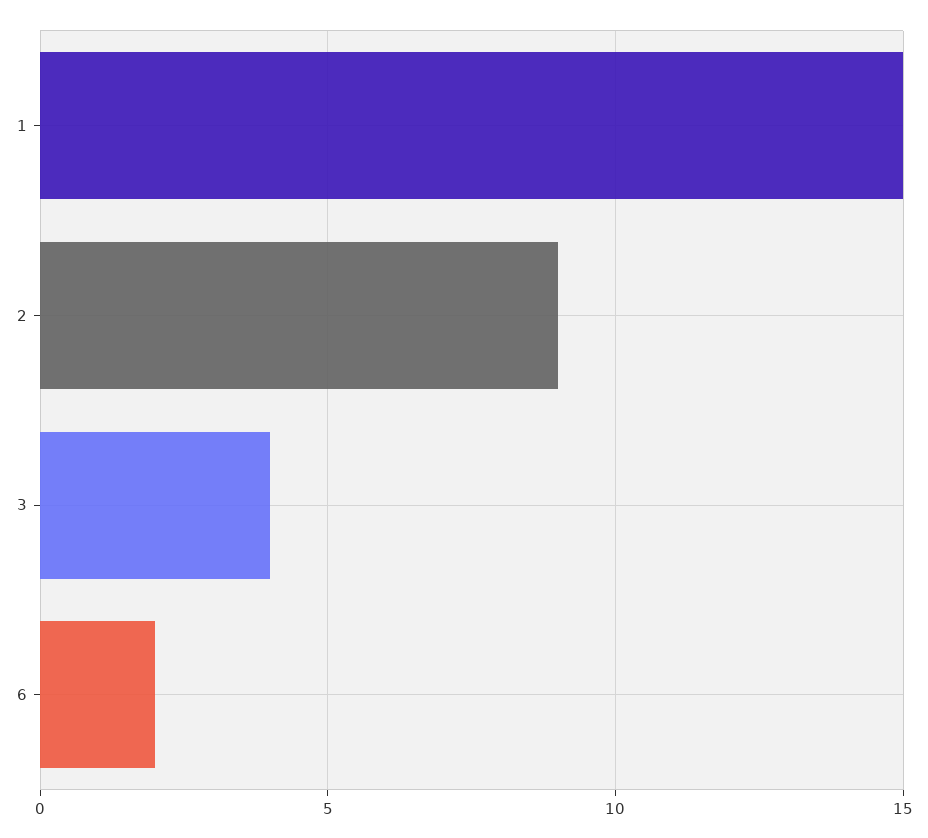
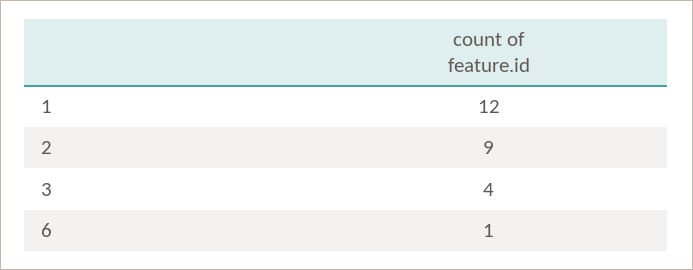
  {
-   "1": 15,
+   "1": 12,
    "2": 9,
    "3": 4,
-   "6": 2
+   "6": 1
  }

